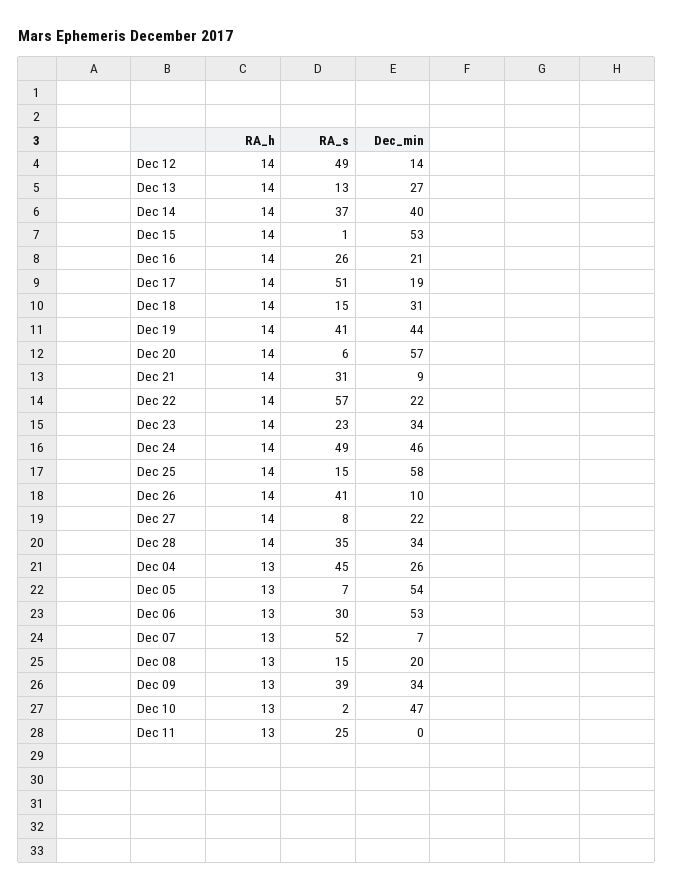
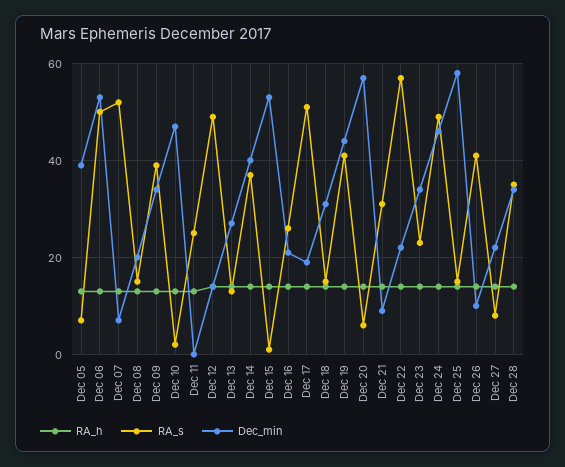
  {
    "RA_h": {
      "Dec 12": 14,
      "Dec 13": 14,
      "Dec 14": 14,
      "Dec 15": 14,
      "Dec 16": 14,
      "Dec 17": 14,
      "Dec 18": 14,
      "Dec 19": 14,
      "Dec 20": 14,
      "Dec 21": 14,
      "Dec 22": 14,
      "Dec 23": 14,
      "Dec 24": 14,
      "Dec 25": 14,
      "Dec 26": 14,
      "Dec 27": 14,
      "Dec 28": 14,
-     "Dec 04": 13,
      "Dec 05": 13,
      "Dec 06": 13,
      "Dec 07": 13,
      "Dec 08": 13,
      "Dec 09": 13,
      "Dec 10": 13,
      "Dec 11": 13
    },
    "RA_s": {
      "Dec 12": 49,
      "Dec 13": 13,
      "Dec 14": 37,
      "Dec 15": 1,
      "Dec 16": 26,
      "Dec 17": 51,
      "Dec 18": 15,
      "Dec 19": 41,
      "Dec 20": 6,
      "Dec 21": 31,
      "Dec 22": 57,
      "Dec 23": 23,
      "Dec 24": 49,
      "Dec 25": 15,
      "Dec 26": 41,
      "Dec 27": 8,
      "Dec 28": 35,
-     "Dec 04": 45,
      "Dec 05": 7,
-     "Dec 06": 30,
+     "Dec 06": 50,
      "Dec 07": 52,
      "Dec 08": 15,
      "Dec 09": 39,
      "Dec 10": 2,
      "Dec 11": 25
    },
    "Dec_min": {
      "Dec 12": 14,
      "Dec 13": 27,
      "Dec 14": 40,
      "Dec 15": 53,
      "Dec 16": 21,
      "Dec 17": 19,
      "Dec 18": 31,
      "Dec 19": 44,
      "Dec 20": 57,
      "Dec 21": 9,
      "Dec 22": 22,
      "Dec 23": 34,
      "Dec 24": 46,
      "Dec 25": 58,
      "Dec 26": 10,
      "Dec 27": 22,
      "Dec 28": 34,
-     "Dec 04": 26,
-     "Dec 05": 54,
+     "Dec 05": 40,
      "Dec 06": 53,
      "Dec 07": 7,
      "Dec 08": 20,
      "Dec 09": 34,
      "Dec 10": 47,
      "Dec 11": 0
    }
  }

